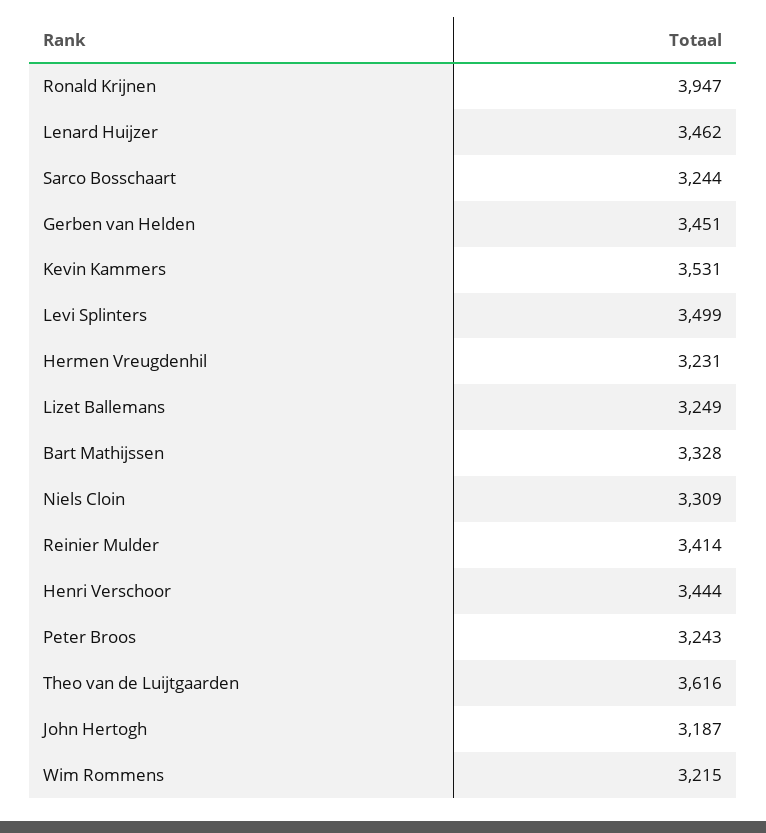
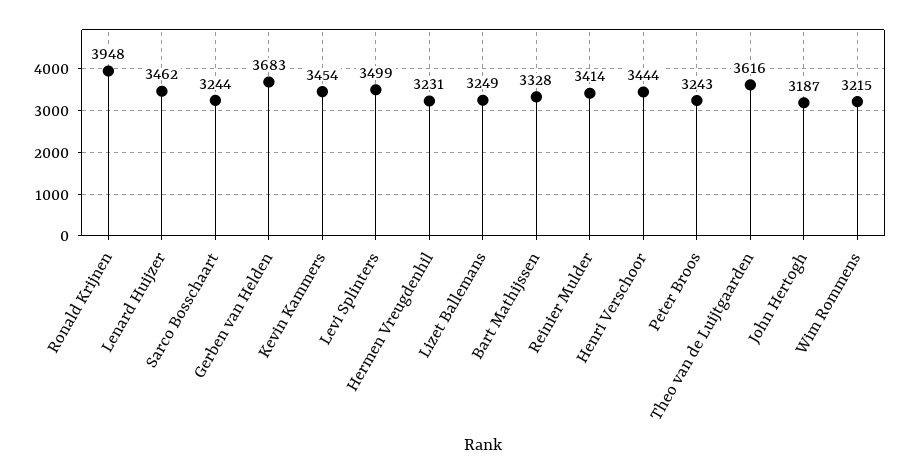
  {
-   "Ronald Krijnen": 3947,
+   "Ronald Krijnen": 3948,
    "Lenard Huijzer": 3462,
    "Sarco Bosschaart": 3244,
-   "Gerben van Helden": 3451,
+   "Gerben van Helden": 3683,
-   "Kevin Kammers": 3531,
+   "Kevin Kammers": 3454,
    "Levi Splinters": 3499,
    "Hermen Vreugdenhil": 3231,
    "Lizet Ballemans": 3249,
    "Bart Mathijssen": 3328,
-   "Niels Cloin": 3309,
    "Reinier Mulder": 3414,
    "Henri Verschoor": 3444,
    "Peter Broos": 3243,
    "Theo van de Luijtgaarden": 3616,
    "John Hertogh": 3187,
    "Wim Rommens": 3215
  }

